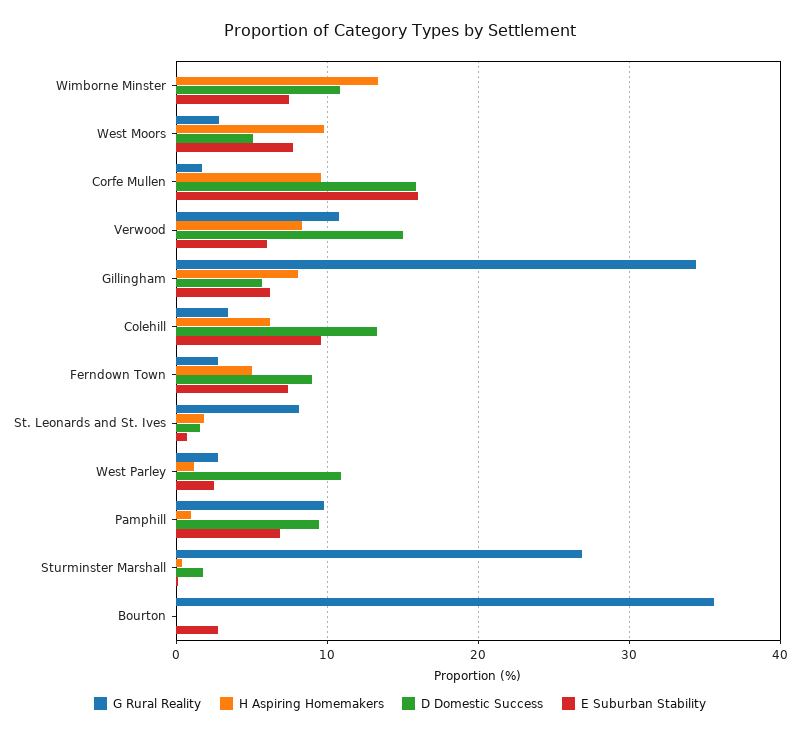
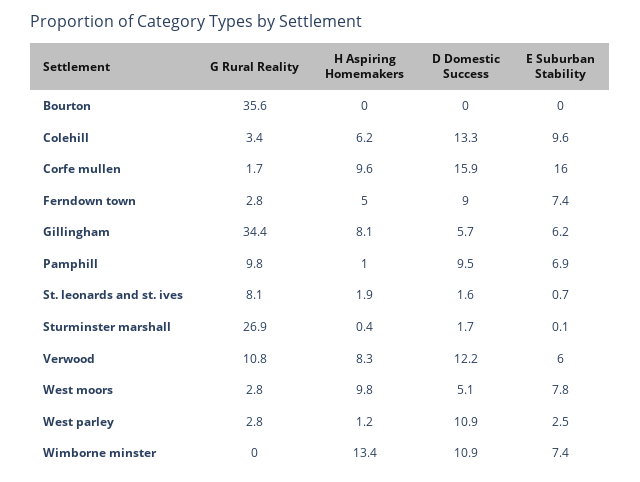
  {
    "G Rural Reality": {
      "Wimborne Minster": 0,
      "West Moors": 2.8,
      "Corfe Mullen": 1.7,
      "Verwood": 10.8,
      "Gillingham": 34.4,
      "Colehill": 3.4,
      "Ferndown Town": 2.8,
      "St. Leonards and St. Ives": 8.1,
      "West Parley": 2.8,
      "Pamphill": 9.8,
      "Sturminster Marshall": 26.9,
      "Bourton": 35.6
    },
    "H Aspiring Homemakers": {
      "Wimborne Minster": 13.4,
      "West Moors": 9.8,
      "Corfe Mullen": 9.6,
      "Verwood": 8.3,
      "Gillingham": 8.1,
      "Colehill": 6.2,
      "Ferndown Town": 5,
      "St. Leonards and St. Ives": 1.9,
      "West Parley": 1.2,
      "Pamphill": 1,
      "Sturminster Marshall": 0.4,
      "Bourton": 0
    },
    "D Domestic Success": {
      "Wimborne Minster": 10.9,
      "West Moors": 5.1,
      "Corfe Mullen": 15.9,
-     "Verwood": 15,
+     "Verwood": 12.2,
      "Gillingham": 5.7,
      "Colehill": 13.3,
      "Ferndown Town": 9,
      "St. Leonards and St. Ives": 1.6,
      "West Parley": 10.9,
      "Pamphill": 9.5,
      "Sturminster Marshall": 1.7,
      "Bourton": 0
    },
    "E Suburban Stability": {
      "Wimborne Minster": 7.4,
      "West Moors": 7.8,
      "Corfe Mullen": 16,
      "Verwood": 6,
      "Gillingham": 6.2,
      "Colehill": 9.6,
      "Ferndown Town": 7.4,
      "St. Leonards and St. Ives": 0.7,
      "West Parley": 2.5,
      "Pamphill": 6.9,
      "Sturminster Marshall": 0.1,
-     "Bourton": 3
+     "Bourton": 0
    }
  }

